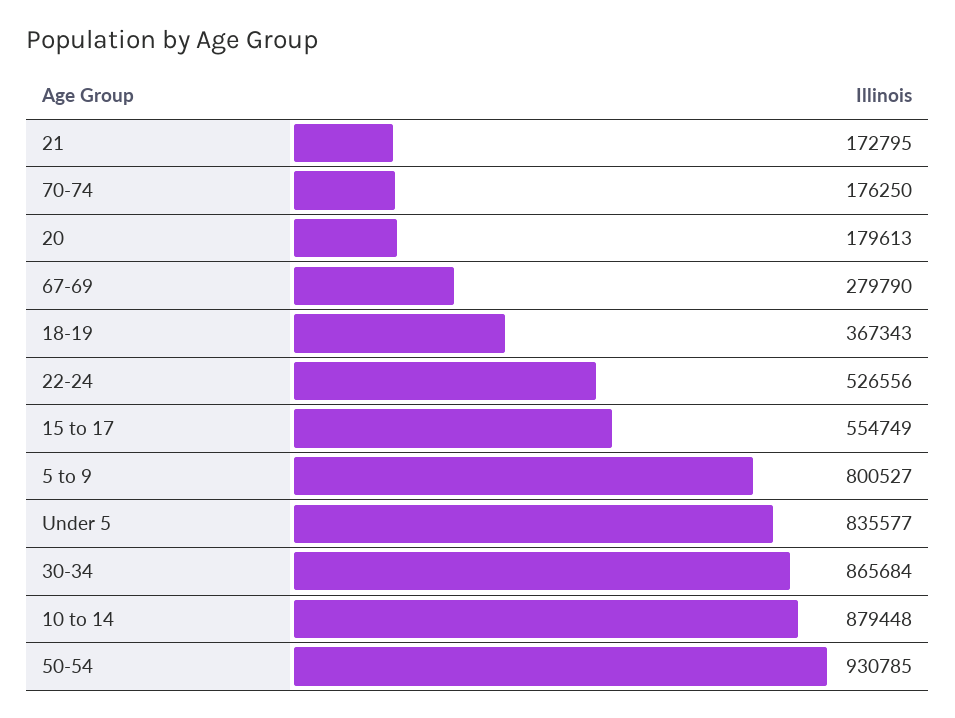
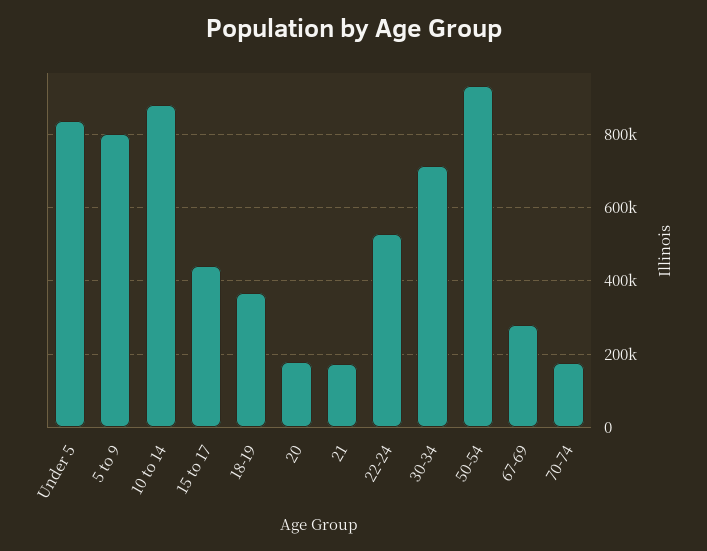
  {
    "21": 172795,
    "70-74": 176250,
    "20": 179613,
    "67-69": 279790,
    "18-19": 367343,
    "22-24": 526556,
-   "15 to 17": 554749,
+   "15 to 17": 440000,
    "5 to 9": 800527,
    "Under 5": 835577,
-   "30-34": 865684,
+   "30-34": 720000,
    "10 to 14": 879448,
    "50-54": 930785
  }

